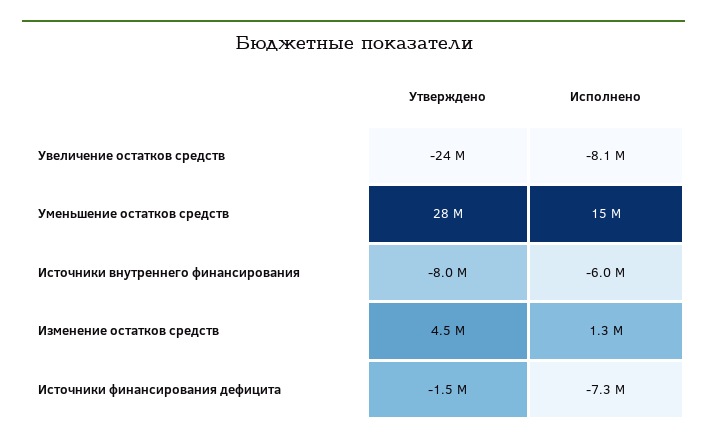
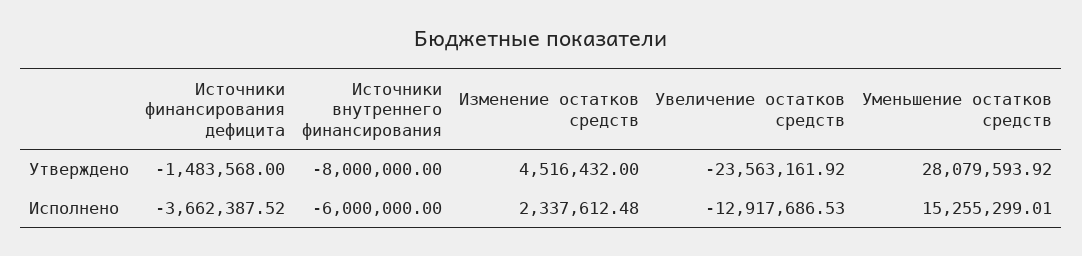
  {
    "Утверждено": {
      "Увеличение остатков средств": -23563161.92,
      "Уменьшение остатков средств": 28079593.92,
      "Источники внутреннего финансирования": -8000000,
      "Изменение остатков средств": 4516432,
      "Источники финансирования дефицита": -1483568
    },
    "Исполнено": {
-     "Увеличение остатков средств": -8100000,
+     "Увеличение остатков средств": -12917686.53,
      "Уменьшение остатков средств": 15255299.01,
      "Источники внутреннего финансирования": -6000000,
-     "Изменение остатков средств": 1300000,
+     "Изменение остатков средств": 2337612.48,
-     "Источники финансирования дефицита": -7300000
+     "Источники финансирования дефицита": -3662387.52
    }
  }

